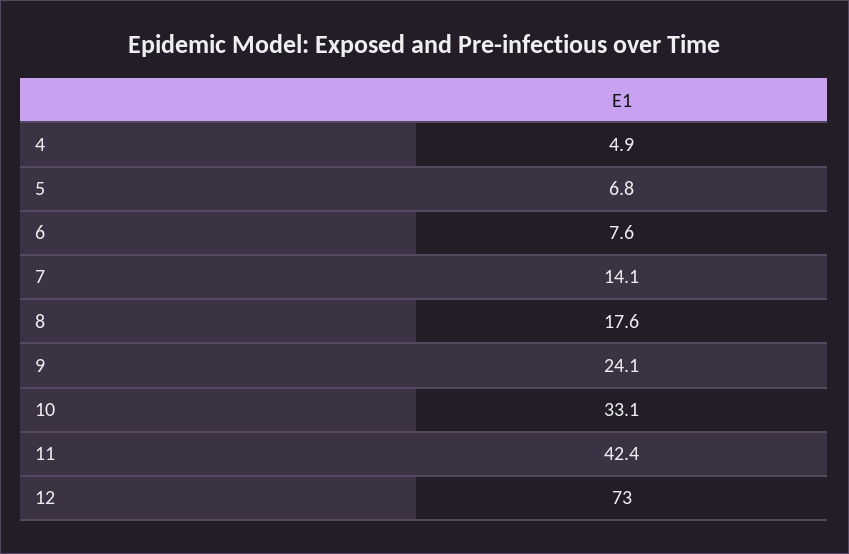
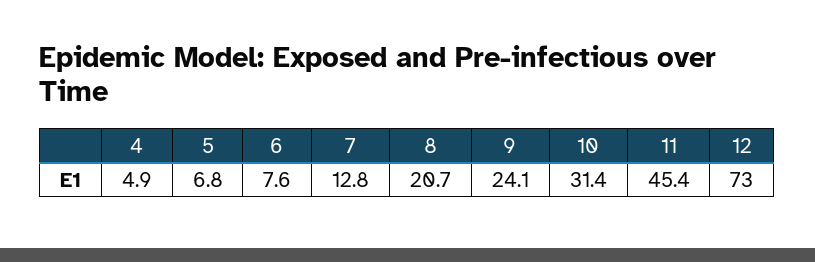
  {
    "4": 4.9,
    "5": 6.8,
    "6": 7.6,
-   "7": 14.1,
+   "7": 12.8,
-   "8": 17.6,
+   "8": 20.7,
    "9": 24.1,
-   "10": 33.1,
+   "10": 31.4,
-   "11": 42.4,
+   "11": 45.4,
    "12": 73
  }

